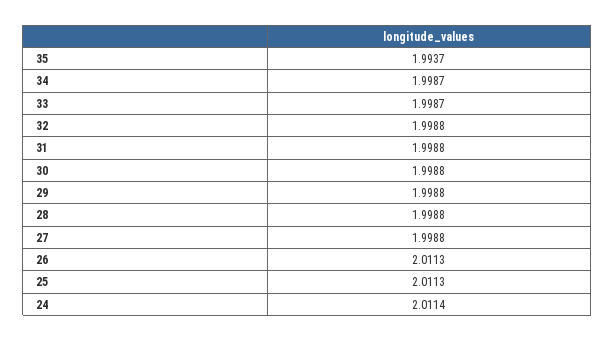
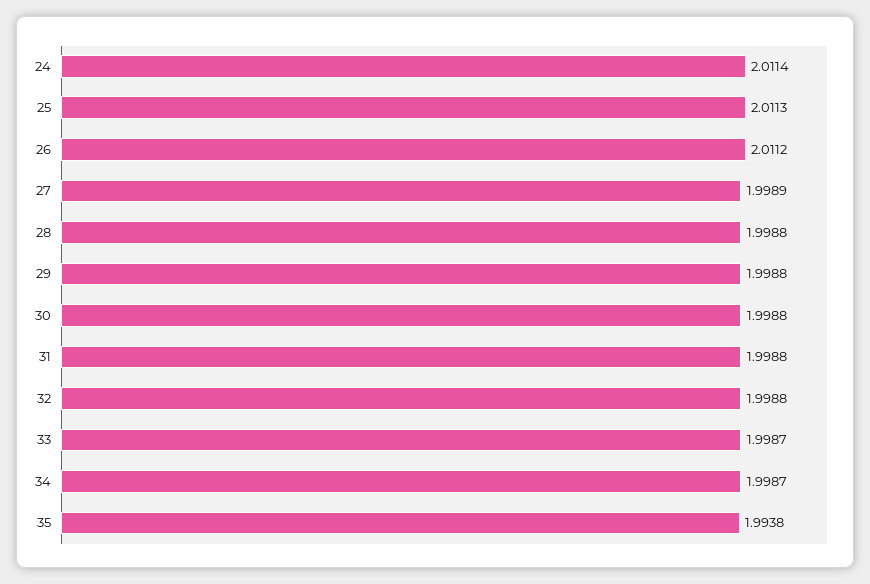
  {
-   "35": 1.9937,
+   "35": 1.9938,
    "34": 1.9987,
    "33": 1.9987,
    "32": 1.9988,
    "31": 1.9988,
    "30": 1.9988,
    "29": 1.9988,
    "28": 1.9988,
-   "27": 1.9988,
+   "27": 1.9989,
-   "26": 2.0113,
+   "26": 2.0112,
    "25": 2.0113,
    "24": 2.0114
  }

